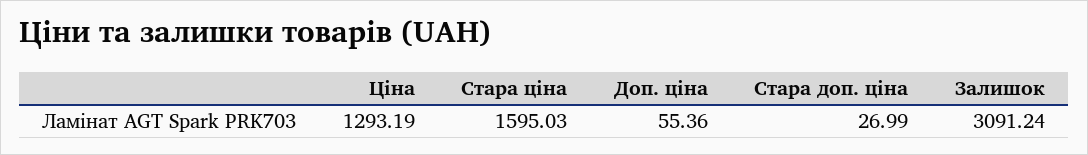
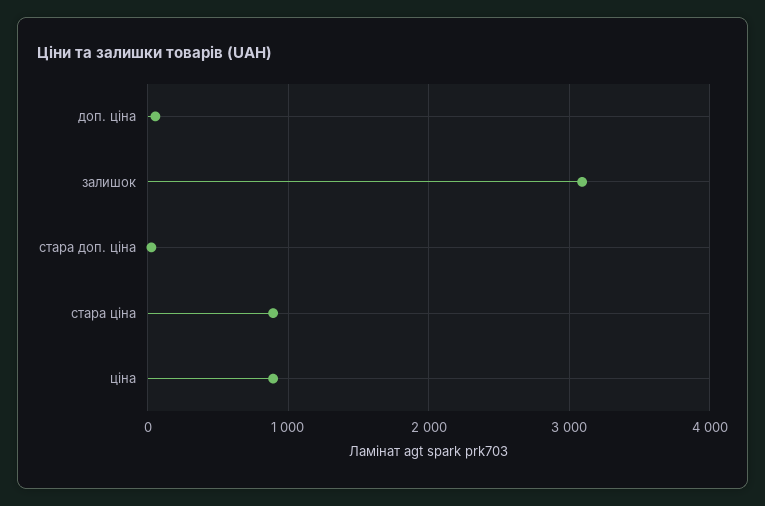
  {
-   "Ціна": 1293.19,
+   "Ціна": 900,
-   "Стара ціна": 1595.03,
+   "Стара ціна": 900,
    "Доп. ціна": 55.36,
    "Стара доп. ціна": 26.99,
    "Залишок": 3091.24
  }

